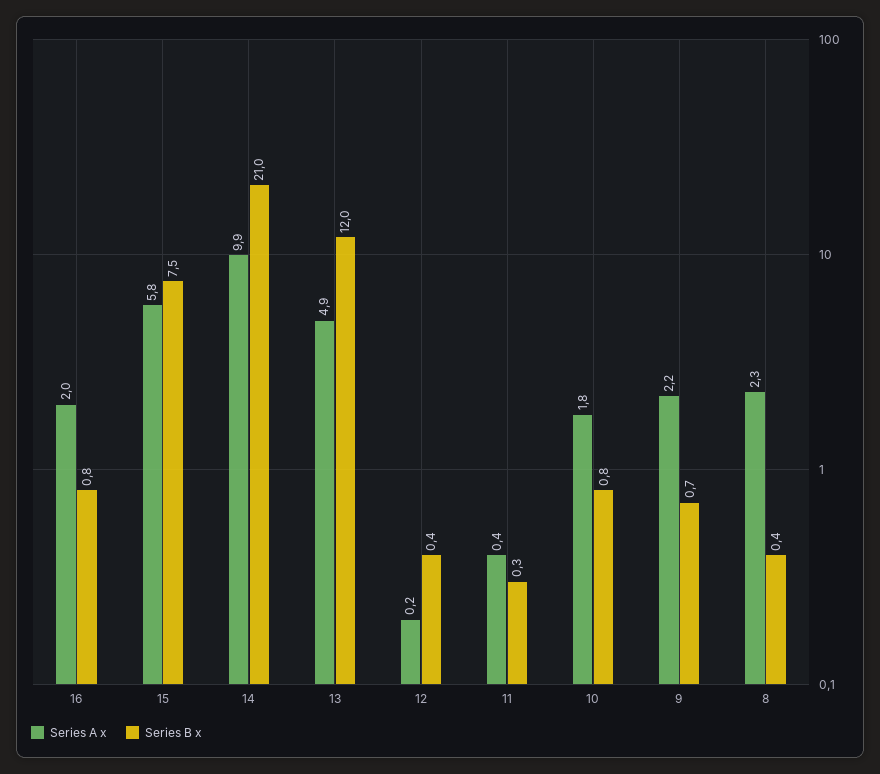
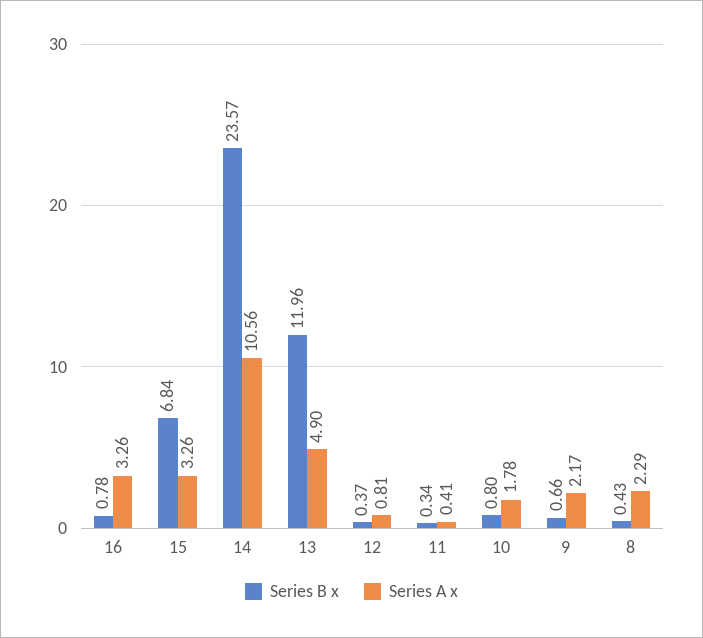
  {
    "Series A x": {
-     "16": 2,
+     "16": 3.26,
-     "15": 5.8,
+     "15": 3.26,
-     "14": 9.9,
+     "14": 10.56,
      "13": 4.9,
-     "12": 0.2,
+     "12": 0.81,
      "11": 0.41,
      "10": 1.78,
      "9": 2.17,
      "8": 2.29
    },
    "Series B x": {
      "16": 0.78,
-     "15": 7.5,
+     "15": 6.84,
-     "14": 21,
+     "14": 23.57,
      "13": 11.96,
      "12": 0.37,
      "11": 0.34,
      "10": 0.8,
      "9": 0.66,
      "8": 0.43
    }
  }

